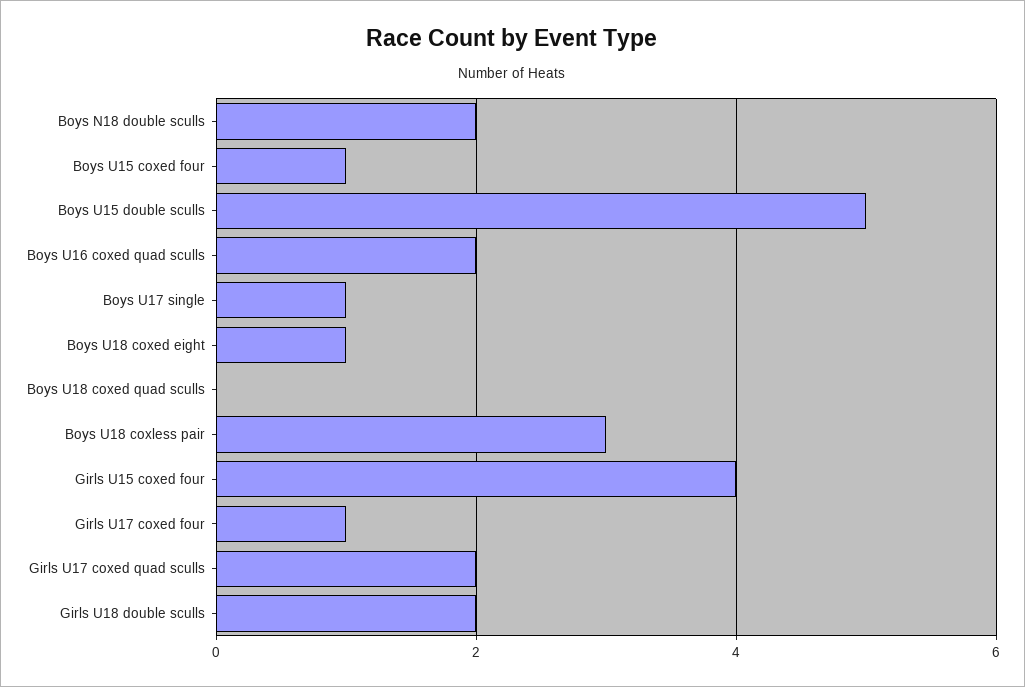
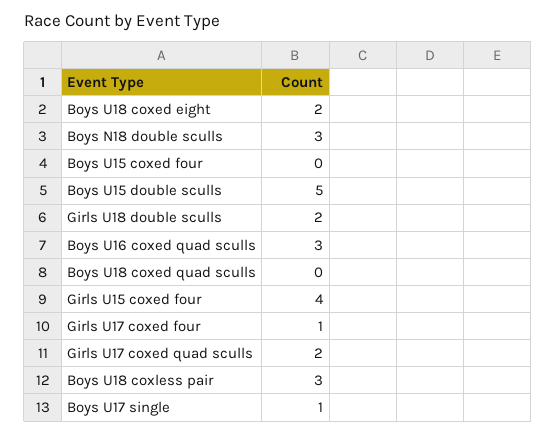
  {
-   "Boys N18 double sculls": 2,
+   "Boys N18 double sculls": 3,
-   "Boys U15 coxed four": 1,
+   "Boys U15 coxed four": 0,
    "Boys U15 double sculls": 5,
-   "Boys U16 coxed quad sculls": 2,
+   "Boys U16 coxed quad sculls": 3,
    "Boys U17 single": 1,
-   "Boys U18 coxed eight": 1,
+   "Boys U18 coxed eight": 2,
    "Boys U18 coxed quad sculls": 0,
    "Boys U18 coxless pair": 3,
    "Girls U15 coxed four": 4,
    "Girls U17 coxed four": 1,
    "Girls U17 coxed quad sculls": 2,
    "Girls U18 double sculls": 2
  }

